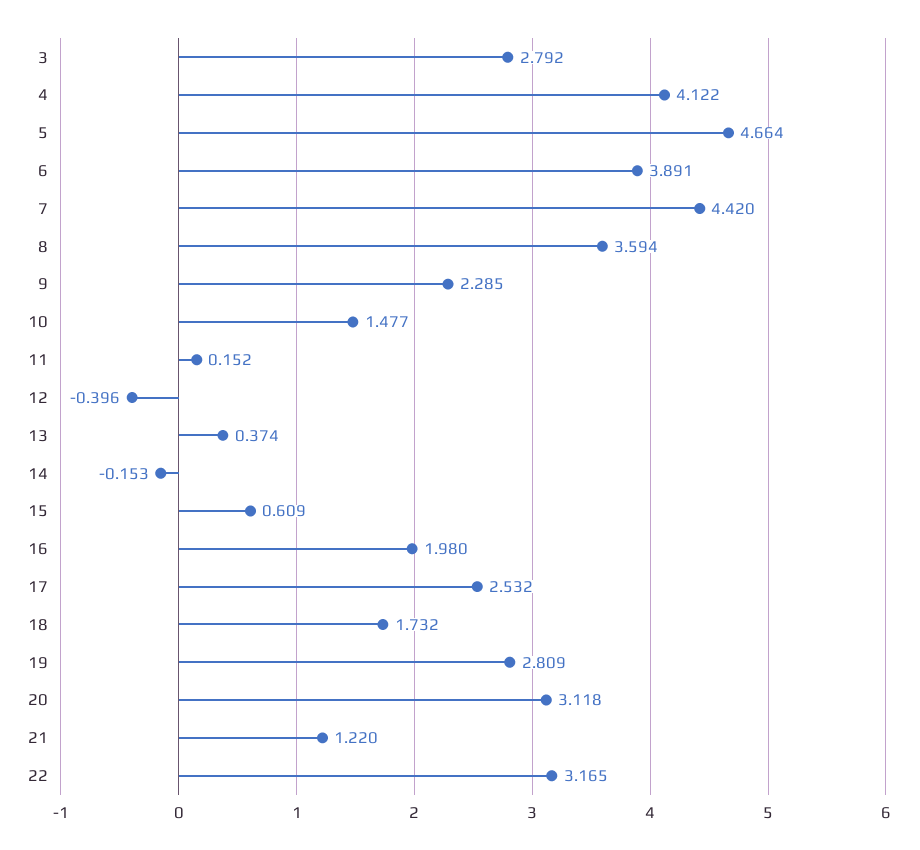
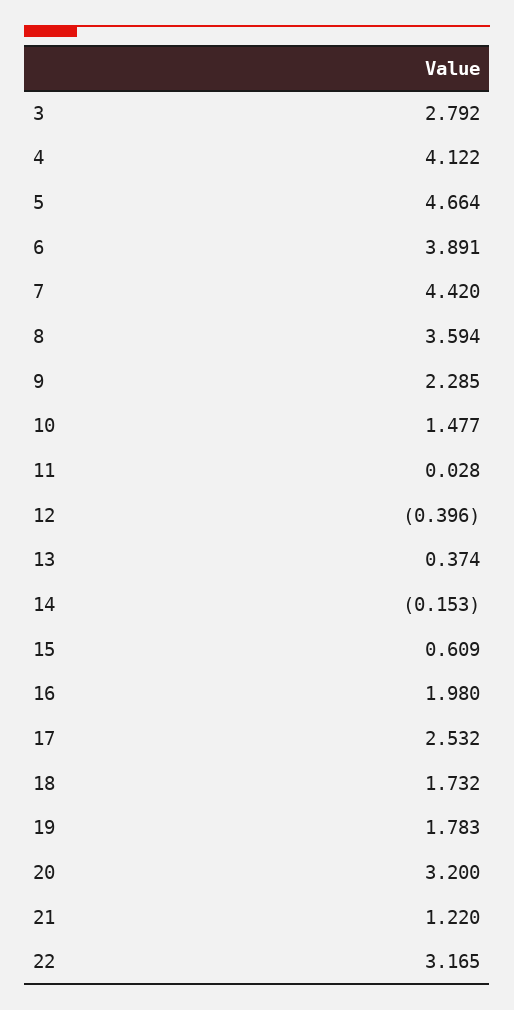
  {
    "3": 2.792,
    "4": 4.122,
    "5": 4.664,
    "6": 3.891,
    "7": 4.42,
    "8": 3.594,
    "9": 2.285,
    "10": 1.477,
-   "11": 0.152,
+   "11": 0.028,
    "12": -0.396,
    "13": 0.374,
    "14": -0.153,
    "15": 0.609,
    "16": 1.98,
    "17": 2.532,
    "18": 1.732,
-   "19": 2.809,
+   "19": 1.783,
-   "20": 3.118,
+   "20": 3.2,
    "21": 1.22,
    "22": 3.165
  }

